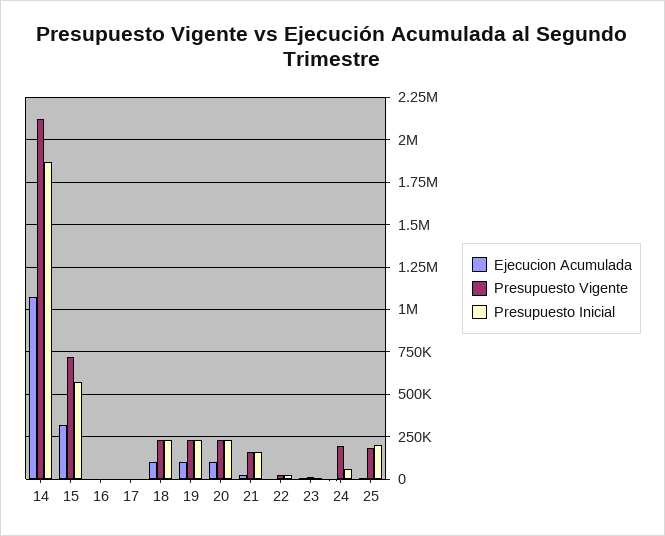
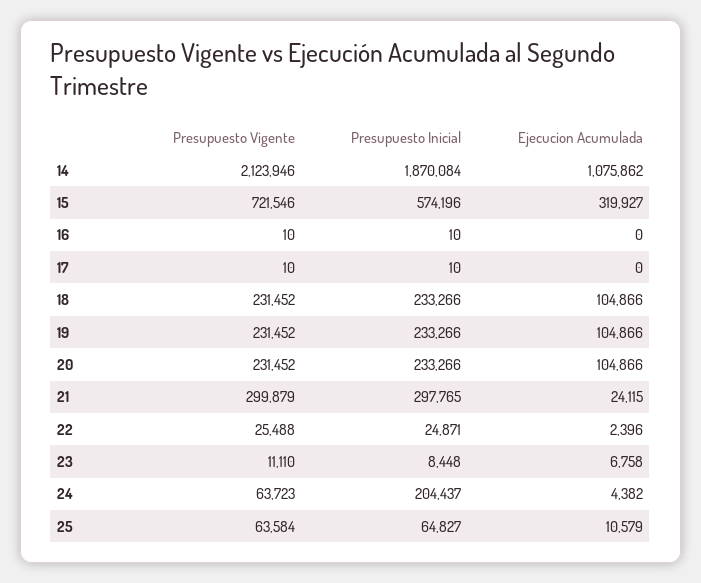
  {
    "Ejecucion Acumulada": {
      "14": 1075862,
      "15": 319927,
      "16": 0,
      "17": 0,
      "18": 104866,
      "19": 104866,
      "20": 104866,
      "21": 24115,
      "22": 2396,
      "23": 6758,
      "24": 4382,
      "25": 10579
    },
    "Presupuesto Vigente": {
      "14": 2123946,
      "15": 721546,
      "16": 10,
      "17": 10,
      "18": 231452,
      "19": 231452,
      "20": 231452,
-     "21": 150000,
+     "21": 299879,
      "22": 25488,
      "23": 11110,
-     "24": 200000,
+     "24": 63723,
-     "25": 200000
+     "25": 63584
    },
    "Presupuesto Inicial": {
      "14": 1870084,
      "15": 574196,
      "16": 10,
      "17": 10,
      "18": 233266,
      "19": 233266,
      "20": 233266,
-     "21": 150000,
+     "21": 297765,
      "22": 24871,
      "23": 8448,
-     "24": 50000,
+     "24": 204437,
-     "25": 200000
+     "25": 64827
    }
  }

